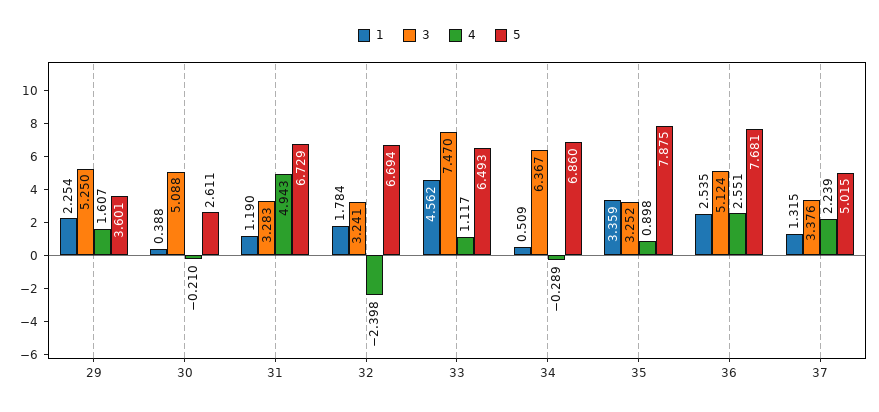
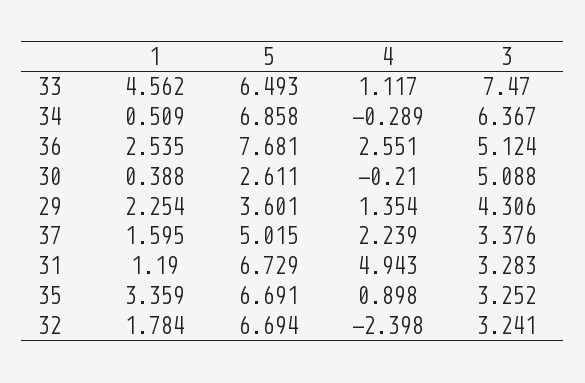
  {
    "1": {
      "29": 2.254,
      "30": 0.388,
      "31": 1.19,
      "32": 1.784,
      "33": 4.562,
      "34": 0.509,
      "35": 3.359,
      "36": 2.535,
-     "37": 1.315
+     "37": 1.595
    },
    "3": {
-     "29": 5.25,
+     "29": 4.306,
      "30": 5.088,
      "31": 3.283,
      "32": 3.241,
      "33": 7.47,
      "34": 6.367,
      "35": 3.252,
      "36": 5.124,
      "37": 3.376
    },
    "4": {
-     "29": 1.607,
+     "29": 1.354,
      "30": -0.21,
      "31": 4.943,
      "32": -2.398,
      "33": 1.117,
      "34": -0.289,
      "35": 0.898,
      "36": 2.551,
      "37": 2.239
    },
    "5": {
      "29": 3.601,
      "30": 2.611,
      "31": 6.729,
      "32": 6.694,
      "33": 6.493,
-     "34": 6.86,
+     "34": 6.858,
-     "35": 7.875,
+     "35": 6.691,
      "36": 7.681,
      "37": 5.015
    }
  }

